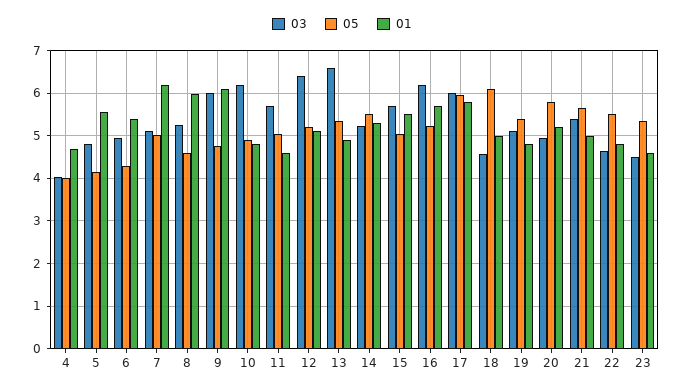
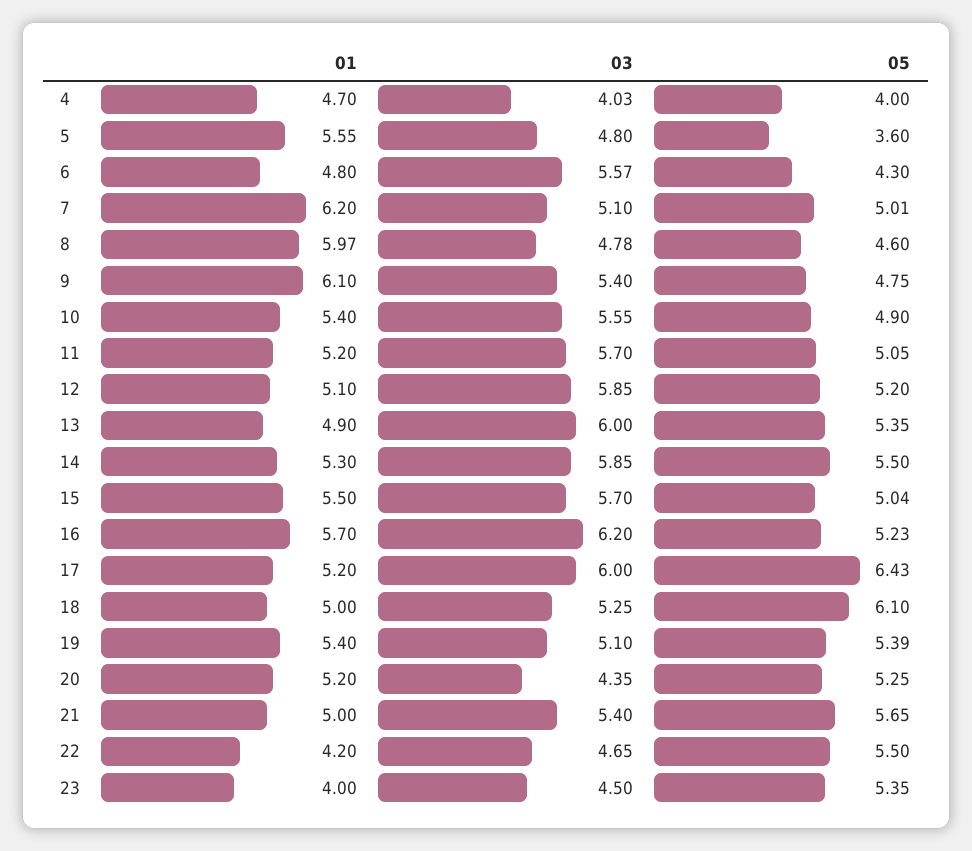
  {
    "03": {
      "4": 4.03,
      "5": 4.8,
-     "6": 5,
+     "6": 5.57,
      "7": 5.1,
-     "8": 5.2,
+     "8": 4.78,
-     "9": 6,
+     "9": 5.4,
-     "10": 6.2,
+     "10": 5.55,
      "11": 5.7,
-     "12": 6.4,
+     "12": 5.85,
-     "13": 6.6,
+     "13": 6,
-     "14": 5.2,
+     "14": 5.85,
      "15": 5.7,
      "16": 6.2,
      "17": 6,
-     "18": 4.6,
+     "18": 5.25,
      "19": 5.1,
-     "20": 5,
+     "20": 4.35,
      "21": 5.4,
      "22": 4.65,
      "23": 4.5
    },
    "05": {
      "4": 4,
-     "5": 4.2,
+     "5": 3.6,
      "6": 4.3,
      "7": 5.01,
      "8": 4.6,
      "9": 4.75,
      "10": 4.9,
      "11": 5.05,
      "12": 5.2,
      "13": 5.35,
      "14": 5.5,
      "15": 5.04,
      "16": 5.23,
-     "17": 6,
+     "17": 6.43,
      "18": 6.1,
      "19": 5.39,
-     "20": 5.8,
+     "20": 5.25,
      "21": 5.65,
      "22": 5.5,
      "23": 5.35
    },
    "01": {
      "4": 4.7,
      "5": 5.55,
-     "6": 5.4,
+     "6": 4.8,
      "7": 6.2,
      "8": 5.97,
      "9": 6.1,
-     "10": 4.8,
+     "10": 5.4,
-     "11": 4.6,
+     "11": 5.2,
      "12": 5.1,
      "13": 4.9,
      "14": 5.3,
      "15": 5.5,
      "16": 5.7,
-     "17": 5.8,
+     "17": 5.2,
      "18": 5,
-     "19": 4.8,
+     "19": 5.4,
      "20": 5.2,
      "21": 5,
-     "22": 4.8,
+     "22": 4.2,
-     "23": 4.6
+     "23": 4
    }
  }

